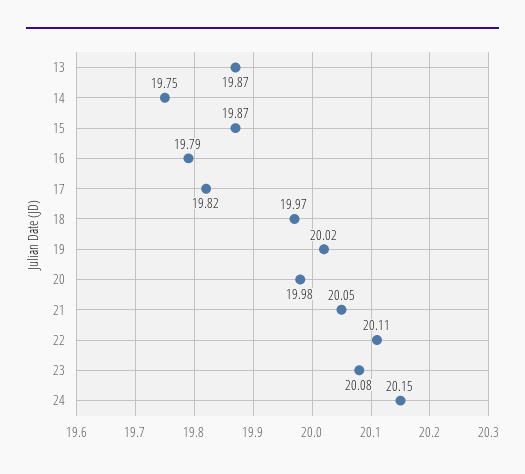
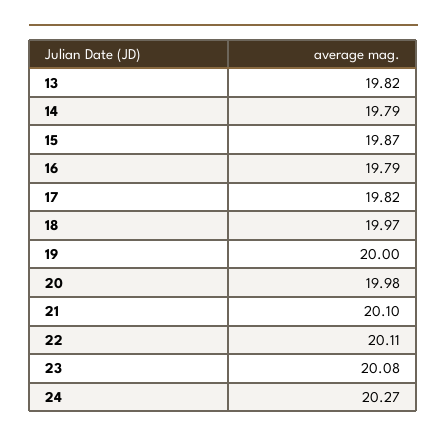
  {
-   "13": 19.87,
+   "13": 19.82,
-   "14": 19.75,
+   "14": 19.79,
    "15": 19.87,
    "16": 19.79,
    "17": 19.82,
    "18": 19.97,
-   "19": 20.02,
+   "19": 20,
    "20": 19.98,
-   "21": 20.05,
+   "21": 20.1,
    "22": 20.11,
    "23": 20.08,
-   "24": 20.15
+   "24": 20.27
  }

